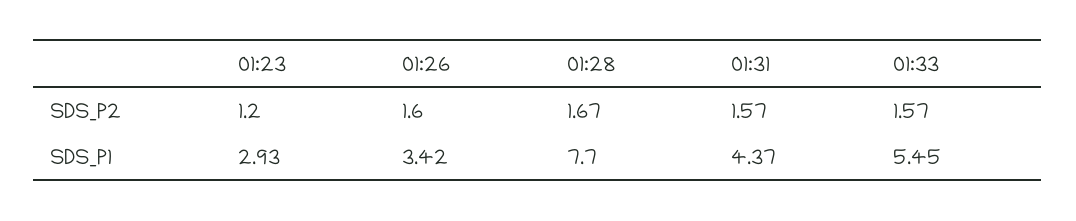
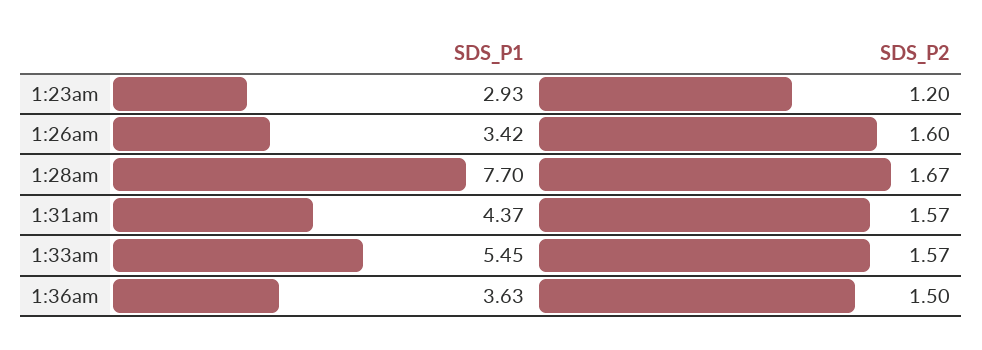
  {
    "01:23": {
      "SDS_P2": 1.2,
      "SDS_P1": 2.93
    },
    "01:26": {
      "SDS_P2": 1.6,
      "SDS_P1": 3.42
    },
    "01:28": {
      "SDS_P2": 1.67,
      "SDS_P1": 7.7
    },
    "01:31": {
      "SDS_P2": 1.57,
      "SDS_P1": 4.37
    },
    "01:33": {
      "SDS_P2": 1.57,
      "SDS_P1": 5.45
-   }
+   },
+   "1:36am": {
+     "SDS_P1": 3.63,
+     "SDS_P2": 1.5
+   }
  }

